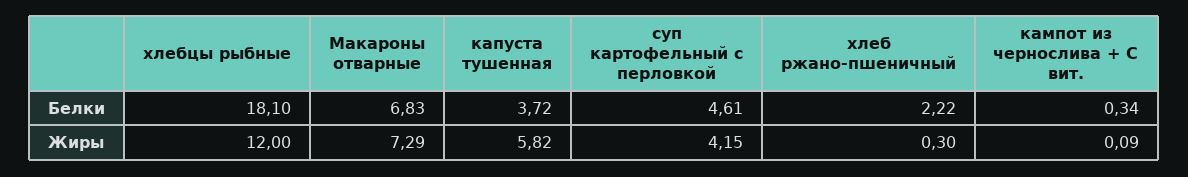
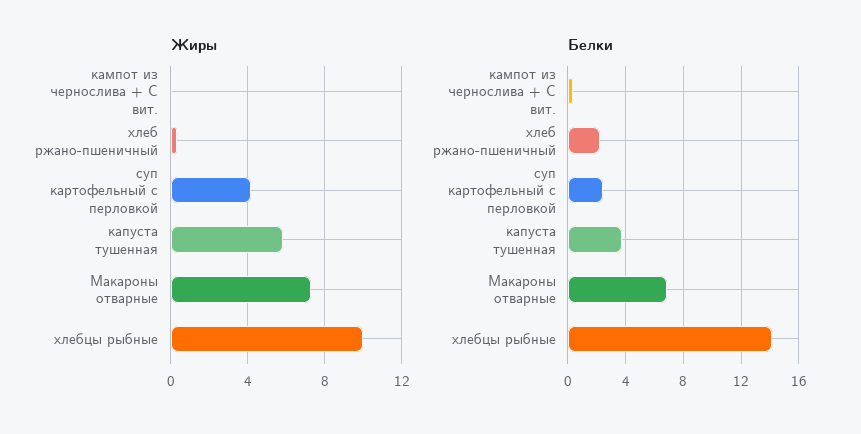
  {
    "Белки": {
-     "хлебцы рыбные": 18.1,
+     "хлебцы рыбные": 14,
      "Макароны отварные": 6.83,
      "капуста тушенная": 3.72,
-     "суп картофельный с перловкой": 4.61,
+     "суп картофельный с перловкой": 2.5,
      "хлеб ржано-пшеничный": 2.22,
      "кампот из чернослива + С вит.": 0.34
    },
    "Жиры": {
-     "хлебцы рыбные": 12,
+     "хлебцы рыбные": 10,
      "Макароны отварные": 7.29,
      "капуста тушенная": 5.82,
      "суп картофельный с перловкой": 4.15,
      "хлеб ржано-пшеничный": 0.3,
      "кампот из чернослива + С вит.": 0.09
    }
  }

